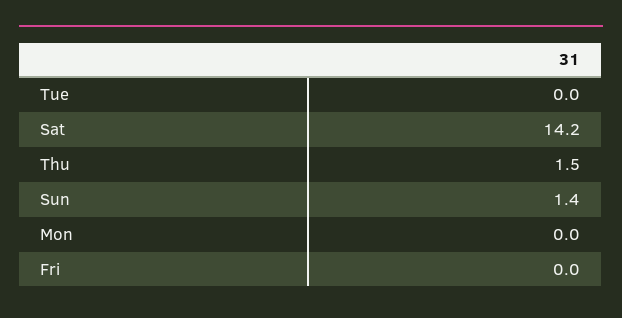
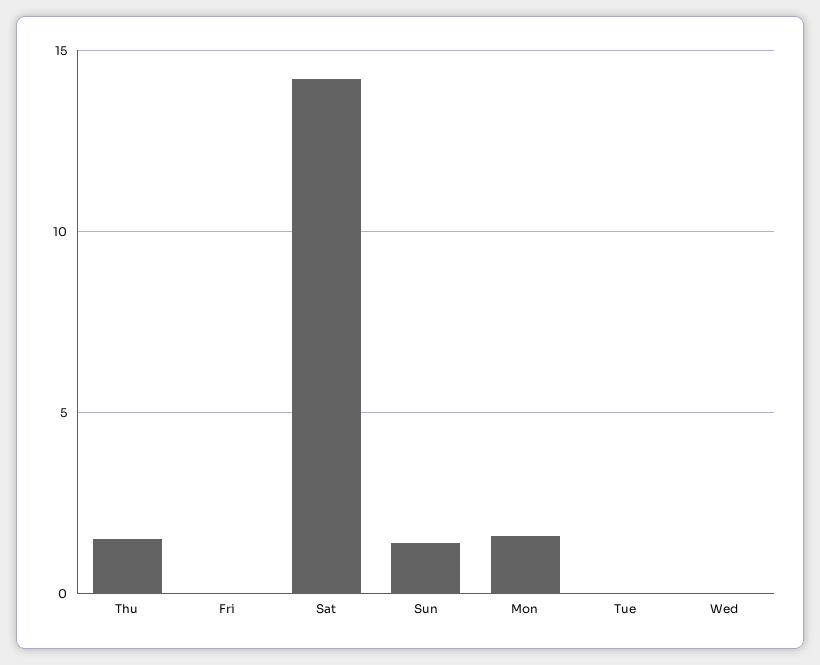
  {
    "Tue": 0,
    "Sat": 14.2,
    "Thu": 1.5,
    "Sun": 1.4,
-   "Mon": 0,
+   "Mon": 1.5,
-   "Fri": 0
+   "Fri": 0,
+   "Wed": 0
  }

